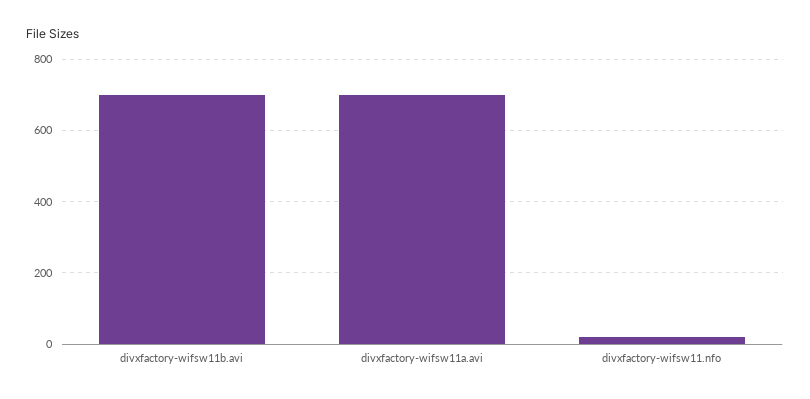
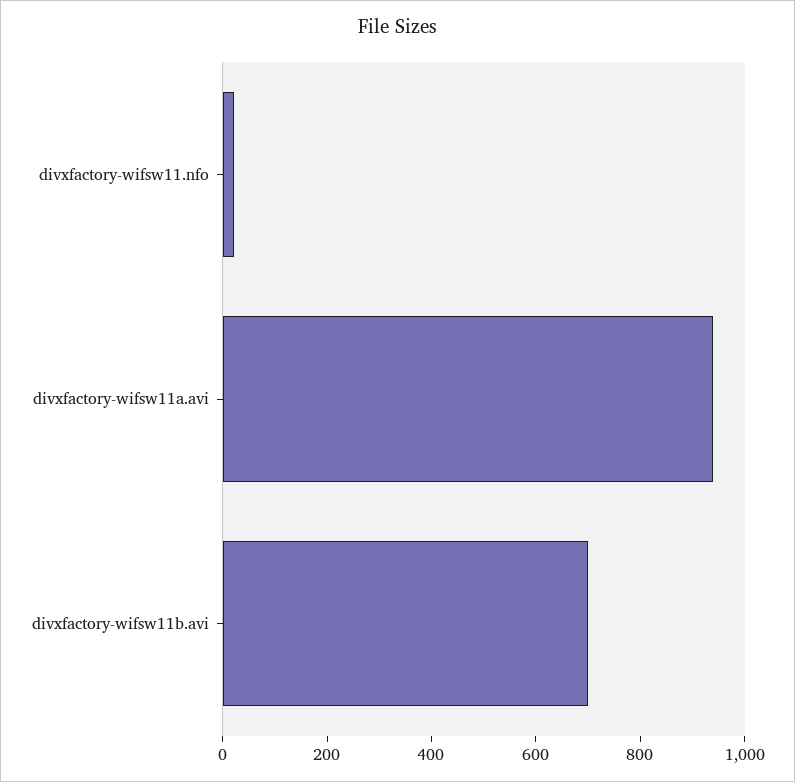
  {
    "divxfactory-wifsw11b.avi": 700,
-   "divxfactory-wifsw11a.avi": 700,
+   "divxfactory-wifsw11a.avi": 950,
    "divxfactory-wifsw11.nfo": 20
  }

